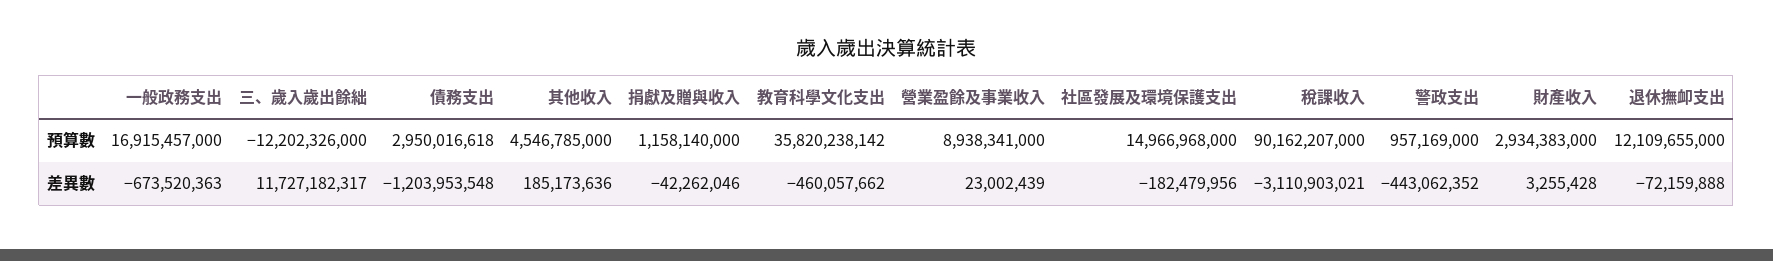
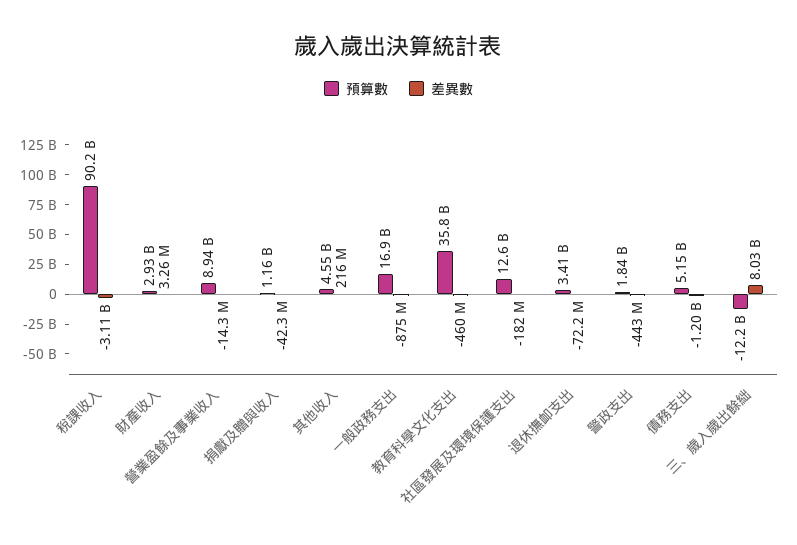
  {
    "預算數": {
      "一般政務支出": 16915457000,
      "三、歲入歲出餘絀": -12202326000,
-     "債務支出": 2950016618,
+     "債務支出": 5150000000,
      "其他收入": 4546785000,
      "捐獻及贈與收入": 1158140000,
      "教育科學文化支出": 35820238142,
      "營業盈餘及事業收入": 8938341000,
-     "社區發展及環境保護支出": 14966968000,
+     "社區發展及環境保護支出": 12600000000,
      "稅課收入": 90162207000,
-     "警政支出": 957169000,
+     "警政支出": 1840000000,
      "財產收入": 2934383000,
-     "退休撫卹支出": 12109655000
+     "退休撫卹支出": 3410000000
    },
    "差異數": {
-     "一般政務支出": -673520363,
+     "一般政務支出": -875000000,
-     "三、歲入歲出餘絀": 11727182317,
+     "三、歲入歲出餘絀": 8030000000,
      "債務支出": -1203953548,
-     "其他收入": 185173636,
+     "其他收入": 216000000,
      "捐獻及贈與收入": -42262046,
      "教育科學文化支出": -460057662,
-     "營業盈餘及事業收入": 23002439,
+     "營業盈餘及事業收入": -14300000,
      "社區發展及環境保護支出": -182479956,
      "稅課收入": -3110903021,
      "警政支出": -443062352,
      "財產收入": 3255428,
      "退休撫卹支出": -72159888
    }
  }

